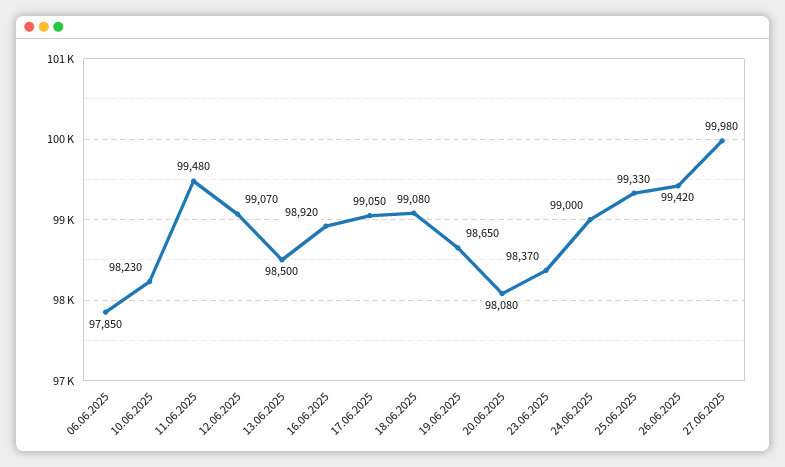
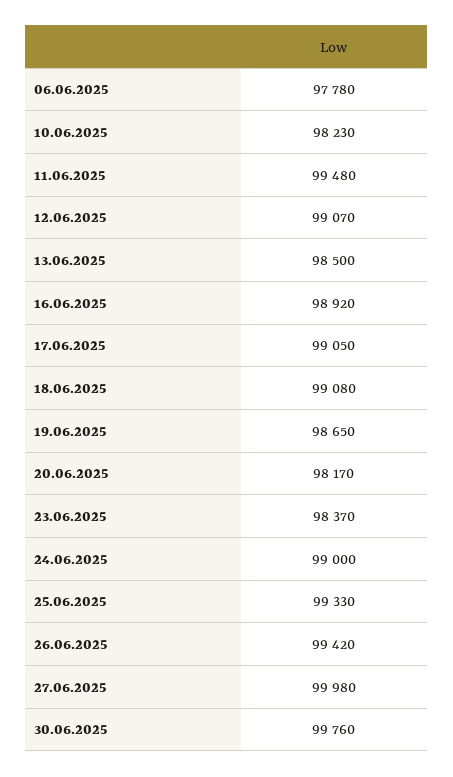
  {
-   "06.06.2025": 97850,
+   "06.06.2025": 97780,
    "10.06.2025": 98230,
    "11.06.2025": 99480,
    "12.06.2025": 99070,
    "13.06.2025": 98500,
    "16.06.2025": 98920,
    "17.06.2025": 99050,
    "18.06.2025": 99080,
    "19.06.2025": 98650,
-   "20.06.2025": 98080,
+   "20.06.2025": 98170,
    "23.06.2025": 98370,
    "24.06.2025": 99000,
    "25.06.2025": 99330,
    "26.06.2025": 99420,
-   "27.06.2025": 99980
+   "27.06.2025": 99980,
+   "30.06.2025": 99760
  }

